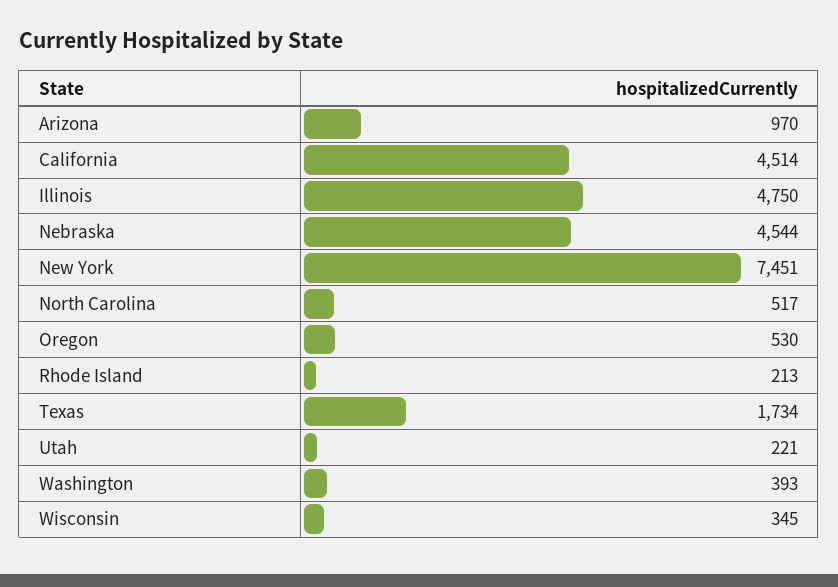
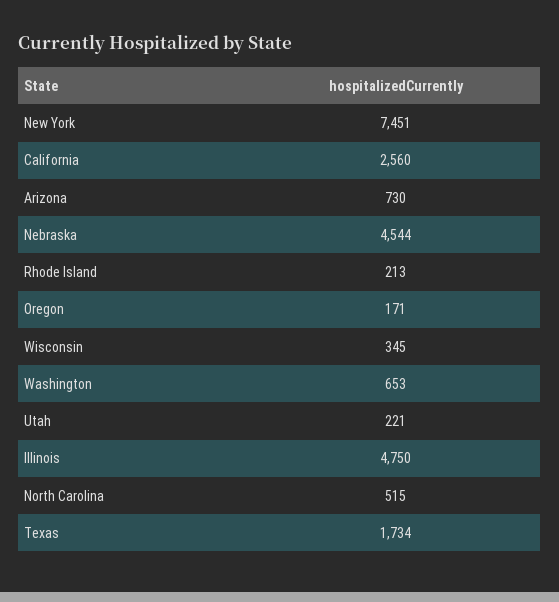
  {
-   "Arizona": 970,
+   "Arizona": 730,
-   "California": 4514,
+   "California": 2560,
    "Illinois": 4750,
    "Nebraska": 4544,
    "New York": 7451,
-   "North Carolina": 517,
+   "North Carolina": 515,
-   "Oregon": 530,
+   "Oregon": 171,
    "Rhode Island": 213,
    "Texas": 1734,
    "Utah": 221,
-   "Washington": 393,
+   "Washington": 653,
    "Wisconsin": 345
  }

